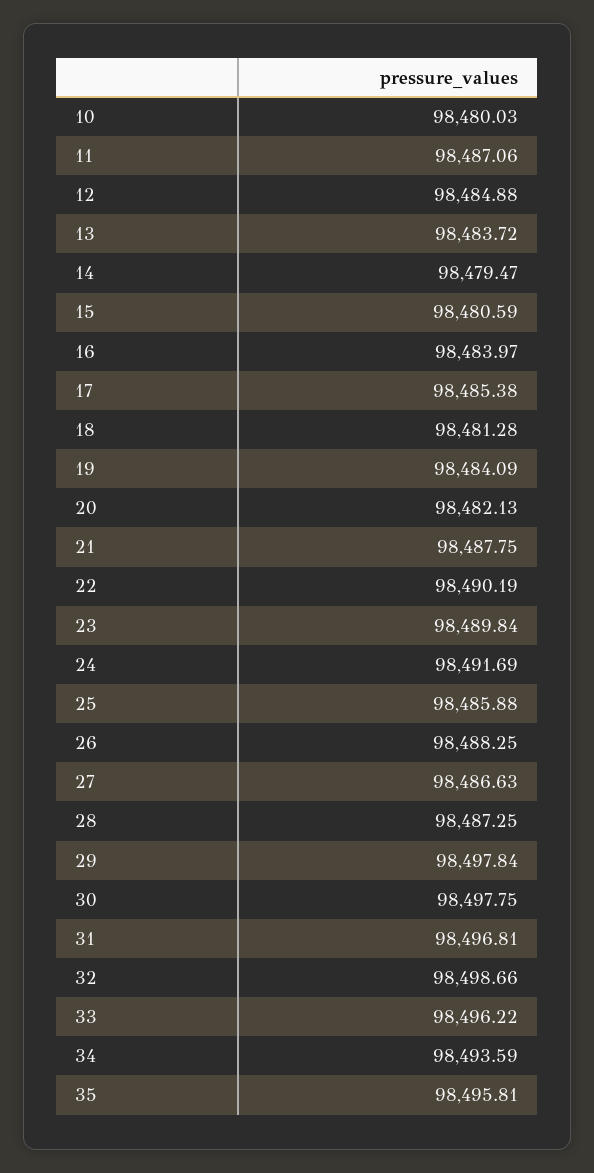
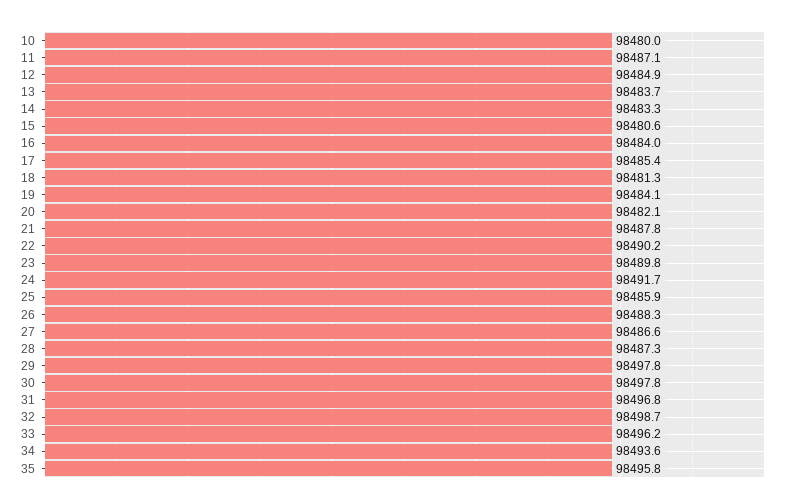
  {
    "10": 98480.03,
    "11": 98487.06,
    "12": 98484.88,
    "13": 98483.72,
-   "14": 98479.47,
+   "14": 98483.3,
    "15": 98480.59,
    "16": 98483.97,
    "17": 98485.38,
    "18": 98481.28,
    "19": 98484.09,
    "20": 98482.13,
    "21": 98487.75,
    "22": 98490.19,
    "23": 98489.84,
    "24": 98491.69,
    "25": 98485.88,
    "26": 98488.25,
    "27": 98486.63,
    "28": 98487.25,
    "29": 98497.84,
    "30": 98497.75,
    "31": 98496.81,
    "32": 98498.66,
    "33": 98496.22,
    "34": 98493.59,
    "35": 98495.81
  }

